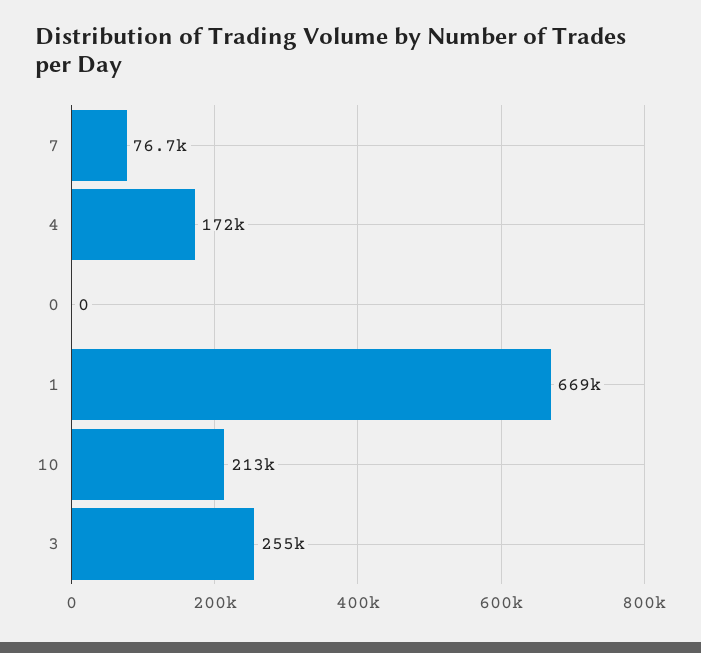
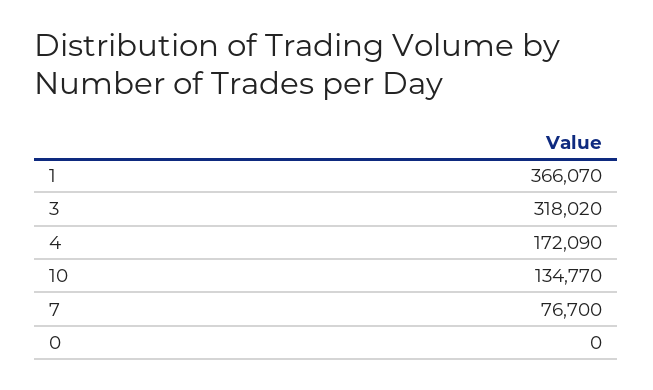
  {
    "7": 76700,
    "4": 172090,
    "0": 0,
-   "1": 669000,
+   "1": 366070,
-   "10": 213000,
+   "10": 134770,
-   "3": 255000
+   "3": 318020
  }

